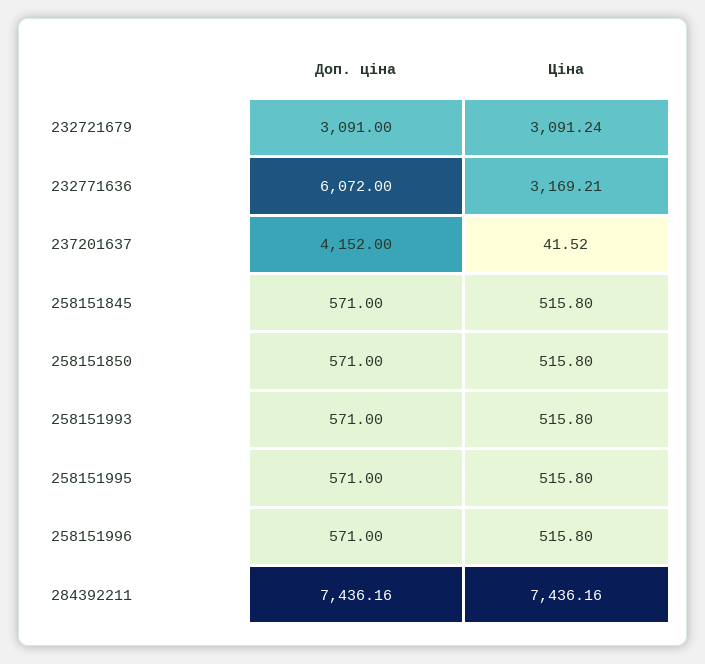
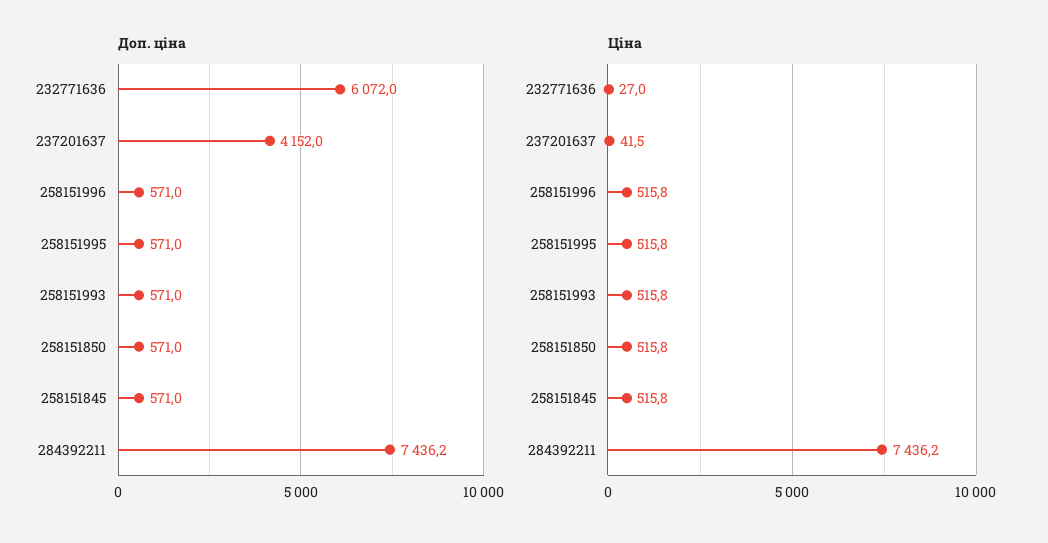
  {
    "Доп. ціна": {
-     "232721679": 3091,
      "232771636": 6072,
      "237201637": 4152,
      "258151845": 571,
      "258151850": 571,
      "258151993": 571,
      "258151995": 571,
      "258151996": 571,
      "284392211": 7436.16
    },
    "Ціна": {
-     "232721679": 3091.24,
-     "232771636": 3169.21,
+     "232771636": 27,
      "237201637": 41.52,
      "258151845": 515.8,
      "258151850": 515.8,
      "258151993": 515.8,
      "258151995": 515.8,
      "258151996": 515.8,
      "284392211": 7436.16
    }
  }

